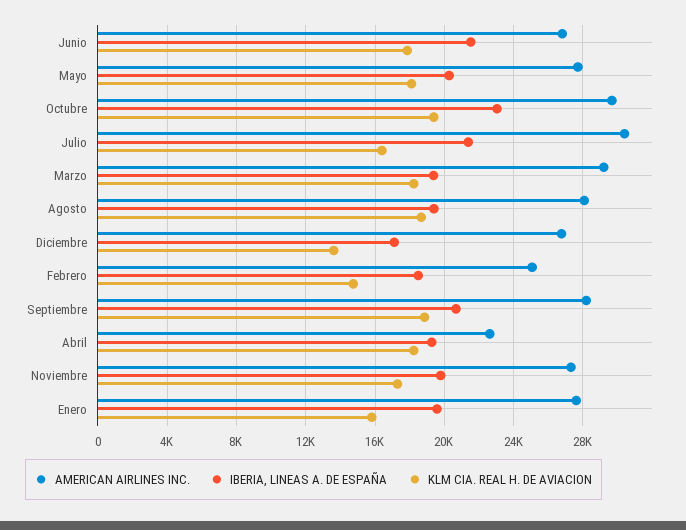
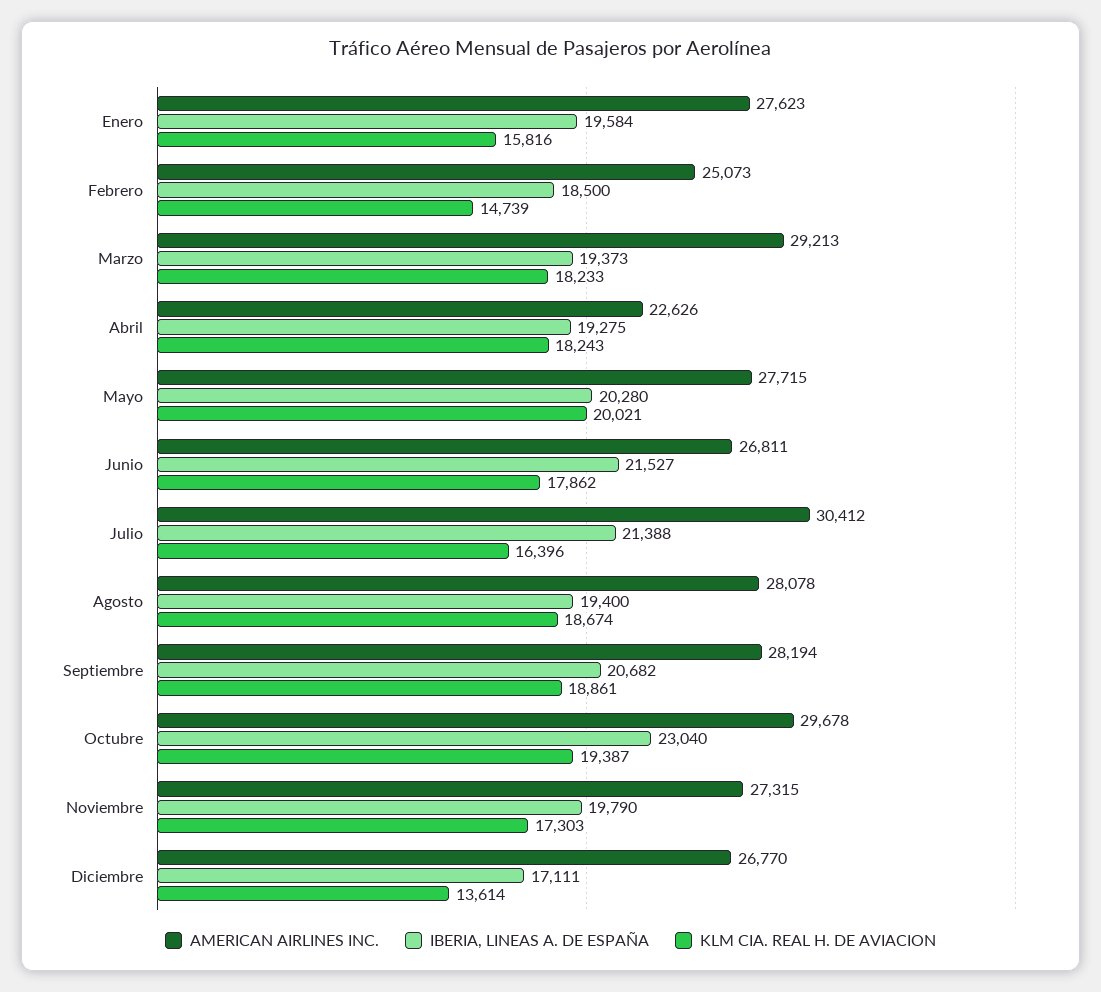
  {
    "AMERICAN AIRLINES INC.": {
      "Junio": 26811,
      "Mayo": 27715,
      "Octubre": 29678,
      "Julio": 30412,
      "Marzo": 29213,
      "Agosto": 28078,
      "Diciembre": 26770,
      "Febrero": 25073,
      "Septiembre": 28194,
      "Abril": 22626,
      "Noviembre": 27315,
      "Enero": 27623
    },
    "IBERIA, LINEAS A. DE ESPAÑA": {
      "Junio": 21527,
      "Mayo": 20280,
      "Octubre": 23040,
      "Julio": 21388,
      "Marzo": 19373,
      "Agosto": 19400,
      "Diciembre": 17111,
      "Febrero": 18500,
      "Septiembre": 20682,
      "Abril": 19275,
      "Noviembre": 19790,
      "Enero": 19584
    },
    "KLM CIA. REAL H. DE AVIACION": {
      "Junio": 17862,
-     "Mayo": 18000,
+     "Mayo": 20021,
      "Octubre": 19387,
      "Julio": 16396,
      "Marzo": 18233,
      "Agosto": 18674,
      "Diciembre": 13614,
      "Febrero": 14739,
      "Septiembre": 18861,
      "Abril": 18243,
      "Noviembre": 17303,
      "Enero": 15816
    }
  }

